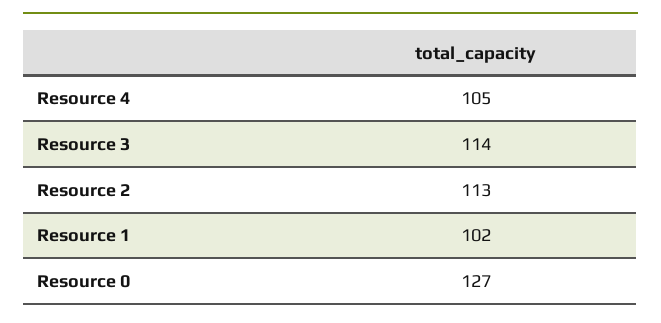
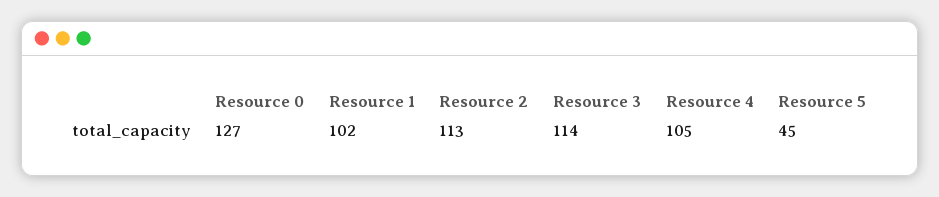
  {
    "Resource 4": 105,
    "Resource 3": 114,
    "Resource 2": 113,
    "Resource 1": 102,
-   "Resource 0": 127
+   "Resource 0": 127,
+   "Resource 5": 45
  }

